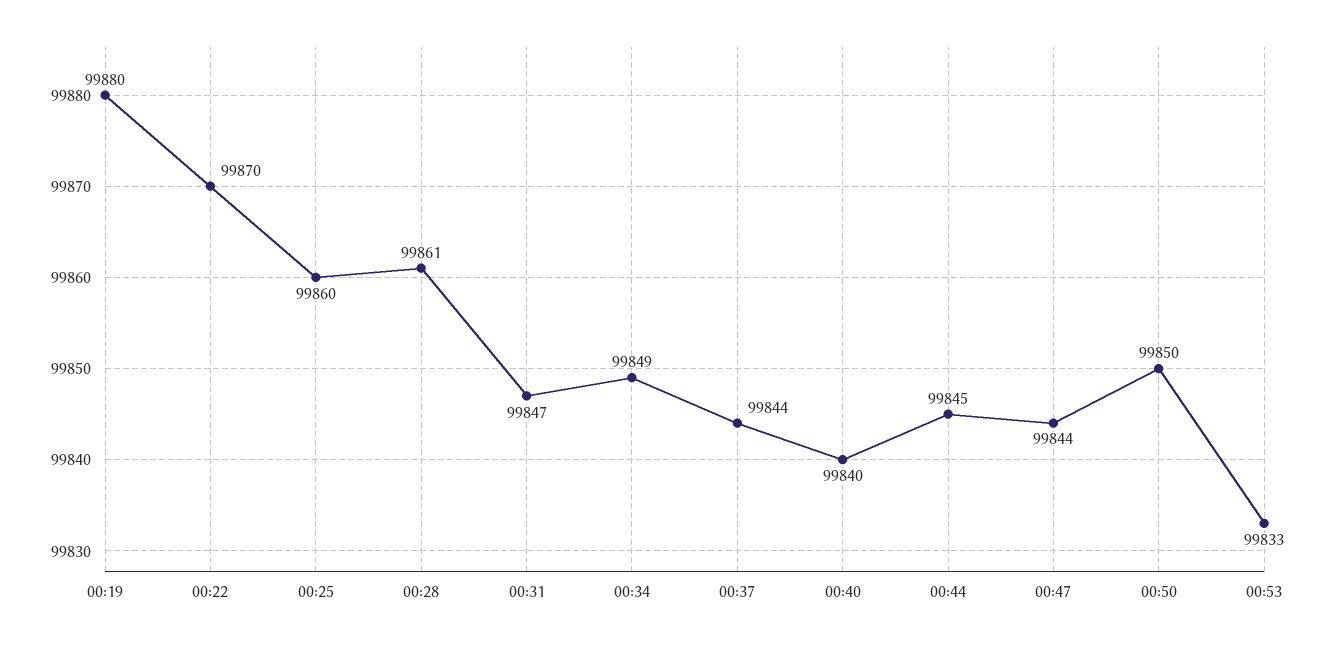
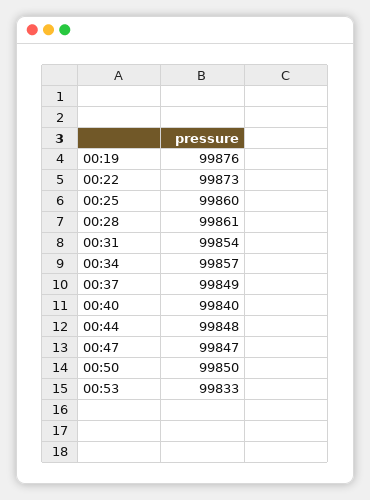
  {
-   "00:19": 99880,
+   "00:19": 99876,
-   "00:22": 99870,
+   "00:22": 99873,
    "00:25": 99860,
    "00:28": 99861,
-   "00:31": 99847,
+   "00:31": 99854,
-   "00:34": 99849,
+   "00:34": 99857,
-   "00:37": 99844,
+   "00:37": 99849,
    "00:40": 99840,
-   "00:44": 99845,
+   "00:44": 99848,
-   "00:47": 99844,
+   "00:47": 99847,
    "00:50": 99850,
    "00:53": 99833
  }

